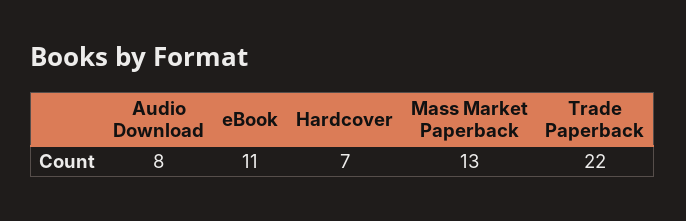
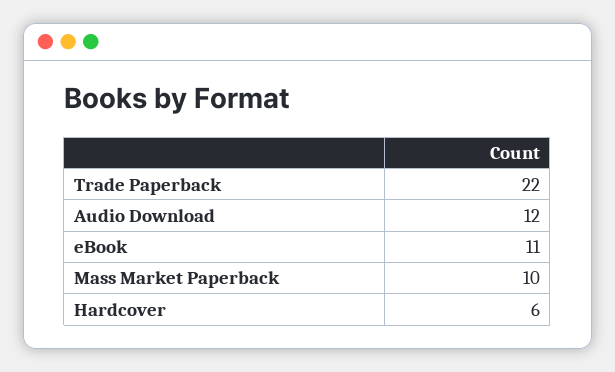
  {
-   "Audio Download": 8,
+   "Audio Download": 12,
    "eBook": 11,
-   "Hardcover": 7,
+   "Hardcover": 6,
-   "Mass Market Paperback": 13,
+   "Mass Market Paperback": 10,
    "Trade Paperback": 22
  }

